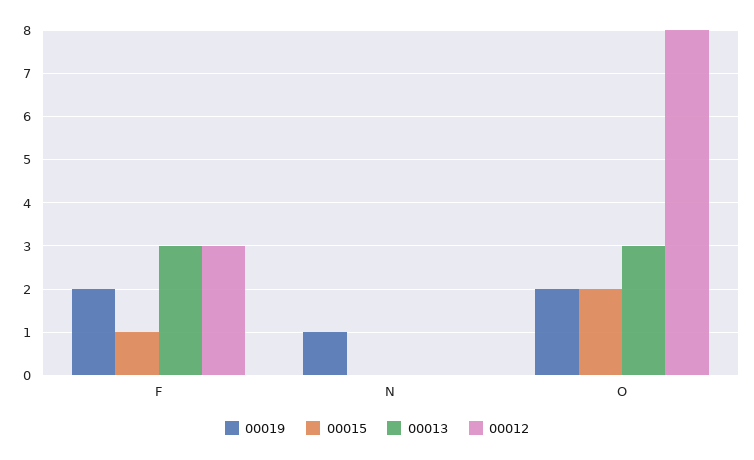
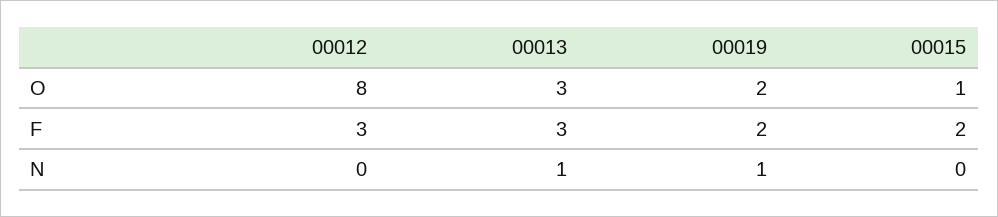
  {
    "00019": {
      "F": 2,
      "N": 1,
      "O": 2
    },
    "00015": {
-     "F": 1,
+     "F": 2,
      "N": 0,
-     "O": 2
+     "O": 1
    },
    "00013": {
      "F": 3,
-     "N": 0,
+     "N": 1,
      "O": 3
    },
    "00012": {
      "F": 3,
      "N": 0,
      "O": 8
    }
  }

